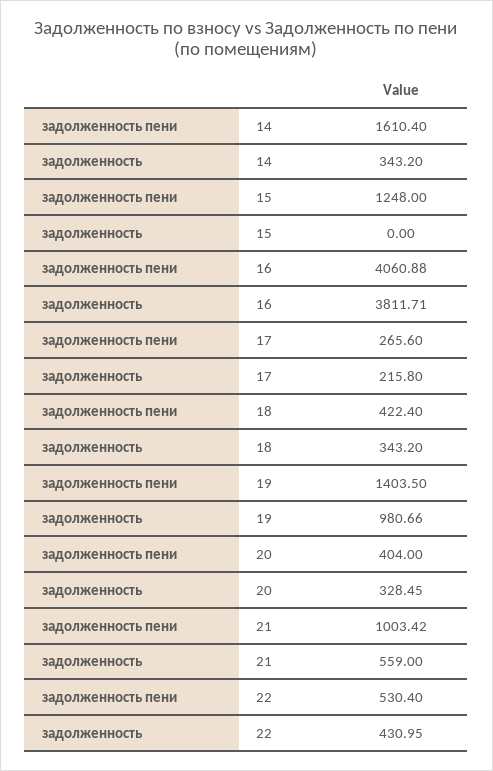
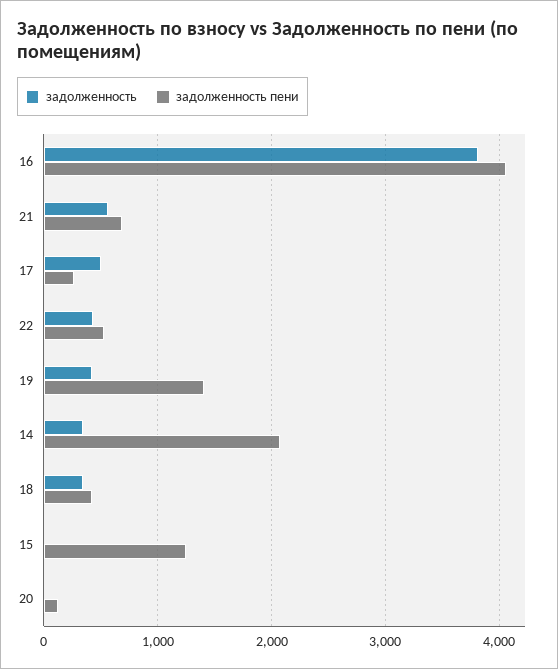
  {
    "задолженность пени": {
-     "14": 1610.4,
+     "14": 2100,
      "15": 1248,
      "16": 4060.88,
      "17": 265.6,
      "18": 422.4,
      "19": 1403.5,
-     "20": 404,
+     "20": 100,
-     "21": 1003.42,
+     "21": 700,
      "22": 530.4
    },
    "задолженность": {
      "14": 343.2,
      "15": 0,
      "16": 3811.71,
-     "17": 215.8,
+     "17": 500,
      "18": 343.2,
-     "19": 980.66,
+     "19": 400,
-     "20": 328.45,
+     "20": 0,
      "21": 559,
      "22": 430.95
    }
  }

